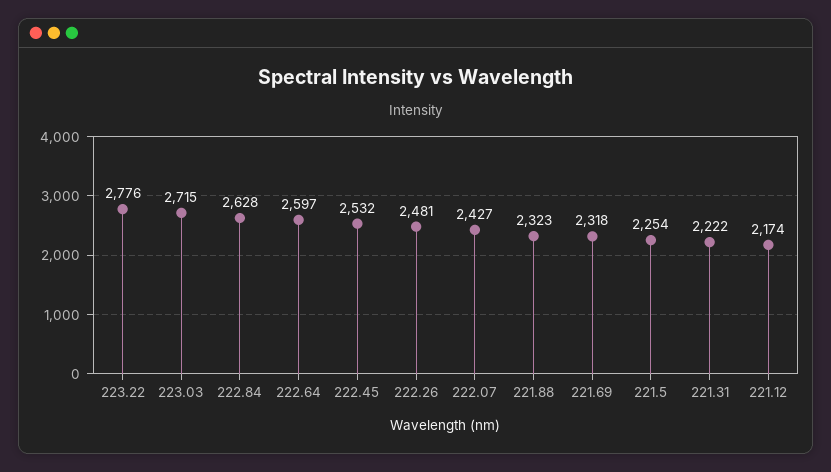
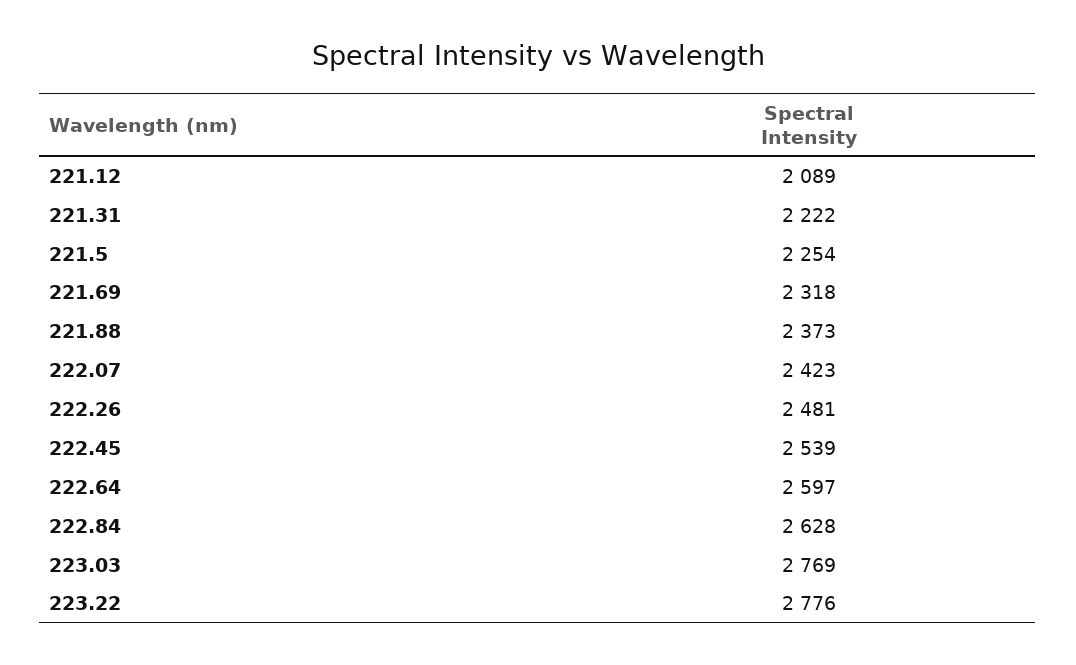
  {
    "223.22": 2776,
-   "223.03": 2715,
+   "223.03": 2769,
    "222.84": 2628,
    "222.64": 2597,
-   "222.45": 2532,
+   "222.45": 2539,
    "222.26": 2481,
-   "222.07": 2427,
+   "222.07": 2423,
-   "221.88": 2323,
+   "221.88": 2373,
    "221.69": 2318,
    "221.5": 2254,
    "221.31": 2222,
-   "221.12": 2174
+   "221.12": 2089
  }

